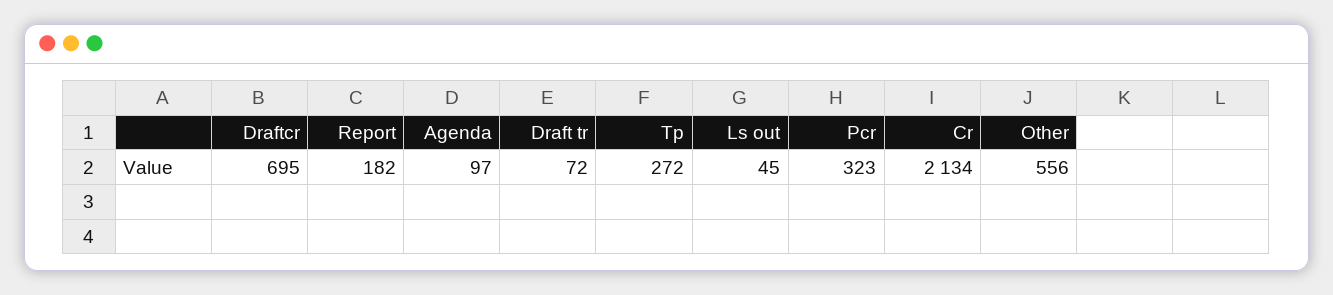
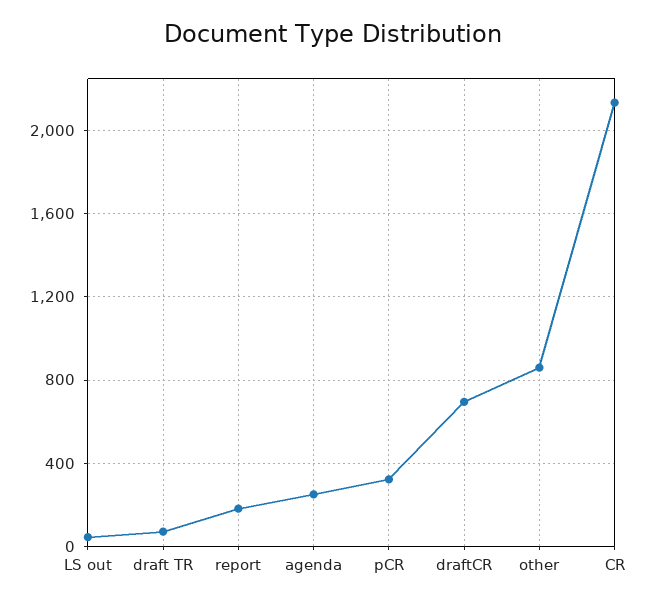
  {
    "Draftcr": 695,
    "Report": 182,
-   "Agenda": 97,
+   "Agenda": 250,
    "Draft tr": 72,
-   "Tp": 272,
    "Ls out": 45,
    "Pcr": 323,
    "Cr": 2134,
-   "Other": 556
+   "Other": 850
  }

